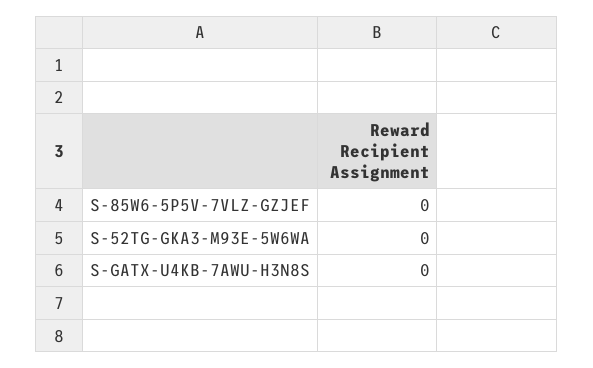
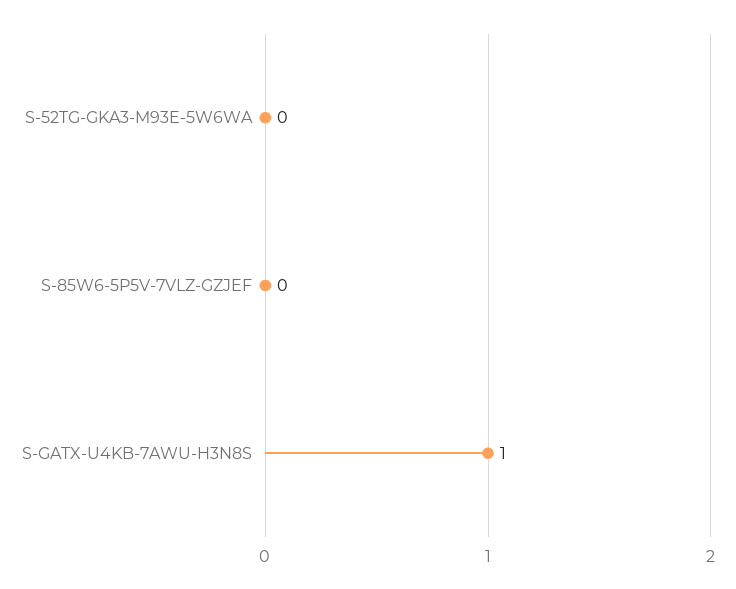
  {
    "S-85W6-5P5V-7VLZ-GZJEF": 0,
    "S-52TG-GKA3-M93E-5W6WA": 0,
-   "S-GATX-U4KB-7AWU-H3N8S": 0
+   "S-GATX-U4KB-7AWU-H3N8S": 1
  }

